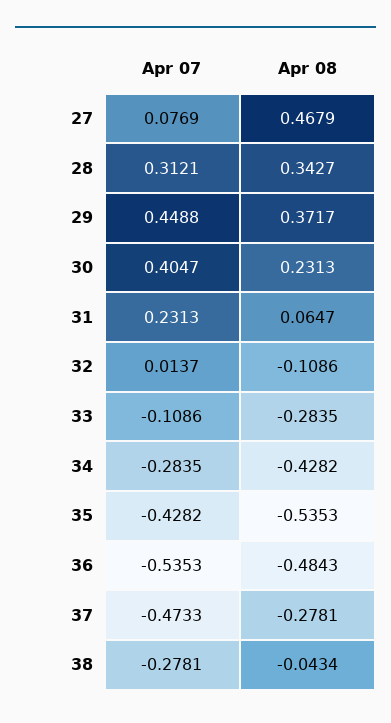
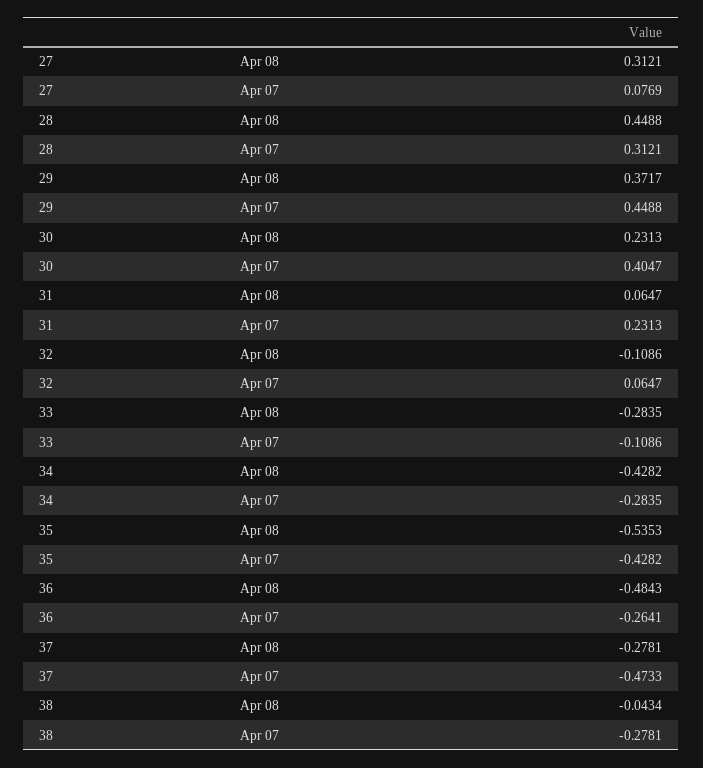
  {
    "Apr 07": {
      "27": 0.0769,
      "28": 0.3121,
      "29": 0.4488,
      "30": 0.4047,
      "31": 0.2313,
-     "32": 0.0137,
+     "32": 0.0647,
      "33": -0.1086,
      "34": -0.2835,
      "35": -0.4282,
-     "36": -0.5353,
+     "36": -0.2641,
      "37": -0.4733,
      "38": -0.2781
    },
    "Apr 08": {
-     "27": 0.4679,
+     "27": 0.3121,
-     "28": 0.3427,
+     "28": 0.4488,
      "29": 0.3717,
      "30": 0.2313,
      "31": 0.0647,
      "32": -0.1086,
      "33": -0.2835,
      "34": -0.4282,
      "35": -0.5353,
      "36": -0.4843,
      "37": -0.2781,
      "38": -0.0434
    }
  }

